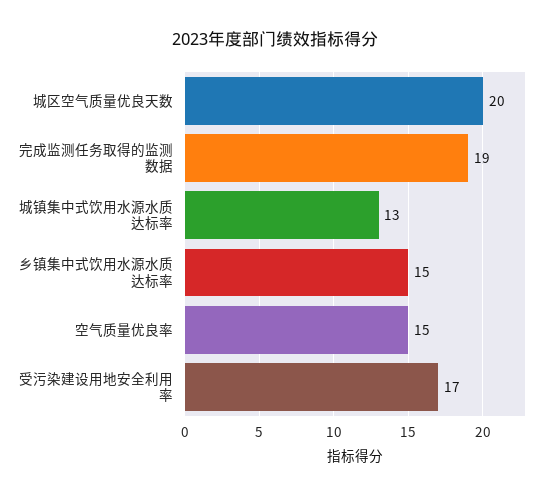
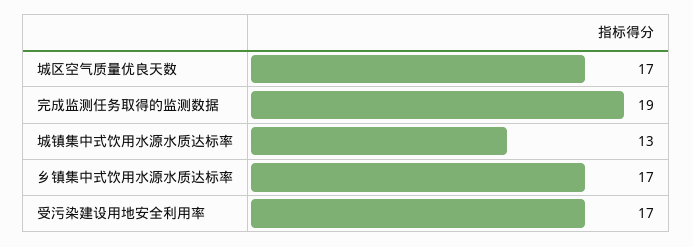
  {
-   "城区空气质量优良天数": 20,
+   "城区空气质量优良天数": 17,
    "完成监测任务取得的监测数据": 19,
    "城镇集中式饮用水源水质达标率": 13,
-   "乡镇集中式饮用水源水质达标率": 15,
+   "乡镇集中式饮用水源水质达标率": 17,
-   "空气质量优良率": 15,
    "受污染建设用地安全利用率": 17
  }

